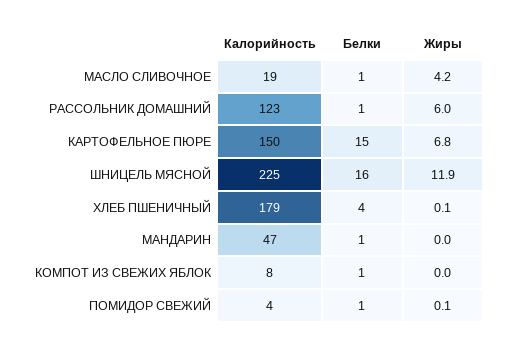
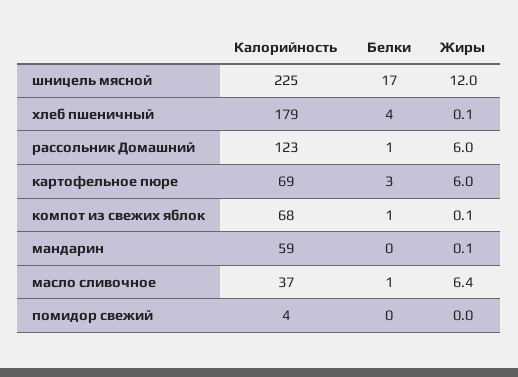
  {
    "Калорийность": {
-     "МАСЛО СЛИВОЧНОЕ": 19,
+     "МАСЛО СЛИВОЧНОЕ": 37,
      "РАССОЛЬНИК ДОМАШНИЙ": 123,
-     "КАРТОФЕЛЬНОЕ ПЮРЕ": 150,
+     "КАРТОФЕЛЬНОЕ ПЮРЕ": 69,
      "ШНИЦЕЛЬ МЯСНОЙ": 225,
      "ХЛЕБ ПШЕНИЧНЫЙ": 179,
-     "МАНДАРИН": 47,
+     "МАНДАРИН": 59,
-     "КОМПОТ ИЗ СВЕЖИХ ЯБЛОК": 8,
+     "КОМПОТ ИЗ СВЕЖИХ ЯБЛОК": 68,
      "ПОМИДОР СВЕЖИЙ": 4
    },
    "Белки": {
      "МАСЛО СЛИВОЧНОЕ": 1,
      "РАССОЛЬНИК ДОМАШНИЙ": 1,
-     "КАРТОФЕЛЬНОЕ ПЮРЕ": 15,
+     "КАРТОФЕЛЬНОЕ ПЮРЕ": 3,
-     "ШНИЦЕЛЬ МЯСНОЙ": 16,
+     "ШНИЦЕЛЬ МЯСНОЙ": 17,
      "ХЛЕБ ПШЕНИЧНЫЙ": 4,
-     "МАНДАРИН": 1,
+     "МАНДАРИН": 0,
      "КОМПОТ ИЗ СВЕЖИХ ЯБЛОК": 1,
-     "ПОМИДОР СВЕЖИЙ": 1
+     "ПОМИДОР СВЕЖИЙ": 0
    },
    "Жиры": {
-     "МАСЛО СЛИВОЧНОЕ": 4.2,
+     "МАСЛО СЛИВОЧНОЕ": 6.4,
      "РАССОЛЬНИК ДОМАШНИЙ": 6,
-     "КАРТОФЕЛЬНОЕ ПЮРЕ": 6.8,
+     "КАРТОФЕЛЬНОЕ ПЮРЕ": 6,
-     "ШНИЦЕЛЬ МЯСНОЙ": 11.9,
+     "ШНИЦЕЛЬ МЯСНОЙ": 12,
      "ХЛЕБ ПШЕНИЧНЫЙ": 0.1,
-     "МАНДАРИН": 0,
+     "МАНДАРИН": 0.1,
-     "КОМПОТ ИЗ СВЕЖИХ ЯБЛОК": 0,
+     "КОМПОТ ИЗ СВЕЖИХ ЯБЛОК": 0.1,
-     "ПОМИДОР СВЕЖИЙ": 0.1
+     "ПОМИДОР СВЕЖИЙ": 0
    }
  }

